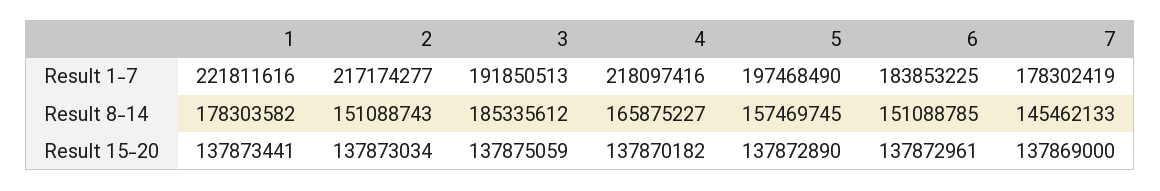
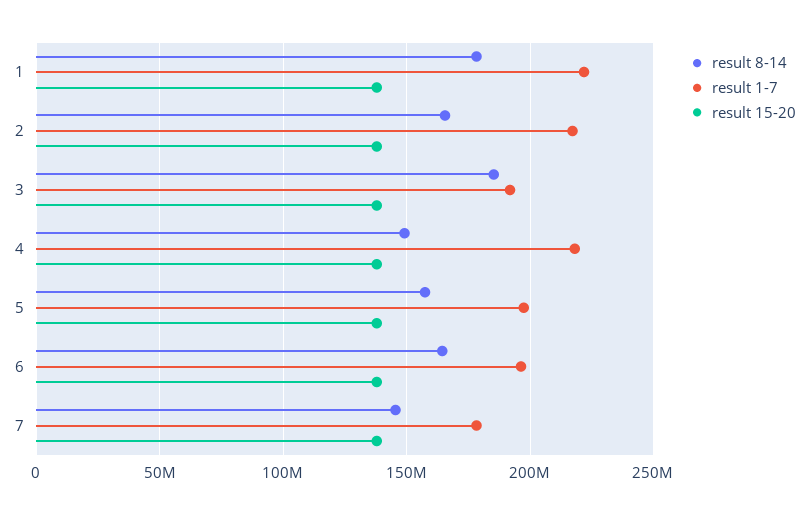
  {
    "Result 1-7": {
      "1": 221811616,
      "2": 217174277,
      "3": 191850513,
      "4": 218097416,
      "5": 197468490,
-     "6": 183853225,
+     "6": 195000000,
      "7": 178302419
    },
    "Result 8-14": {
      "1": 178303582,
-     "2": 151088743,
+     "2": 165000000,
      "3": 185335612,
-     "4": 165875227,
+     "4": 150000000,
      "5": 157469745,
-     "6": 151088785,
+     "6": 165000000,
      "7": 145462133
    },
    "Result 15-20": {
      "1": 137873441,
      "2": 137873034,
      "3": 137875059,
      "4": 137870182,
      "5": 137872890,
      "6": 137872961,
      "7": 137869000
    }
  }

